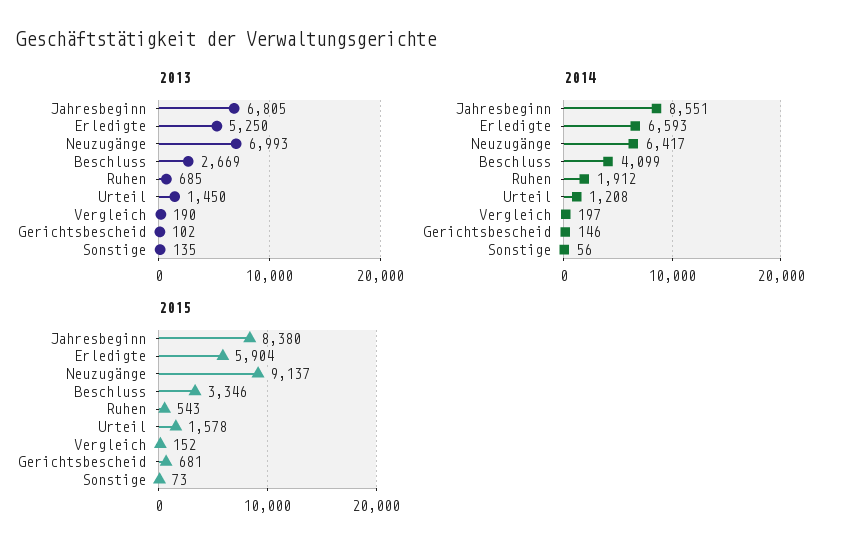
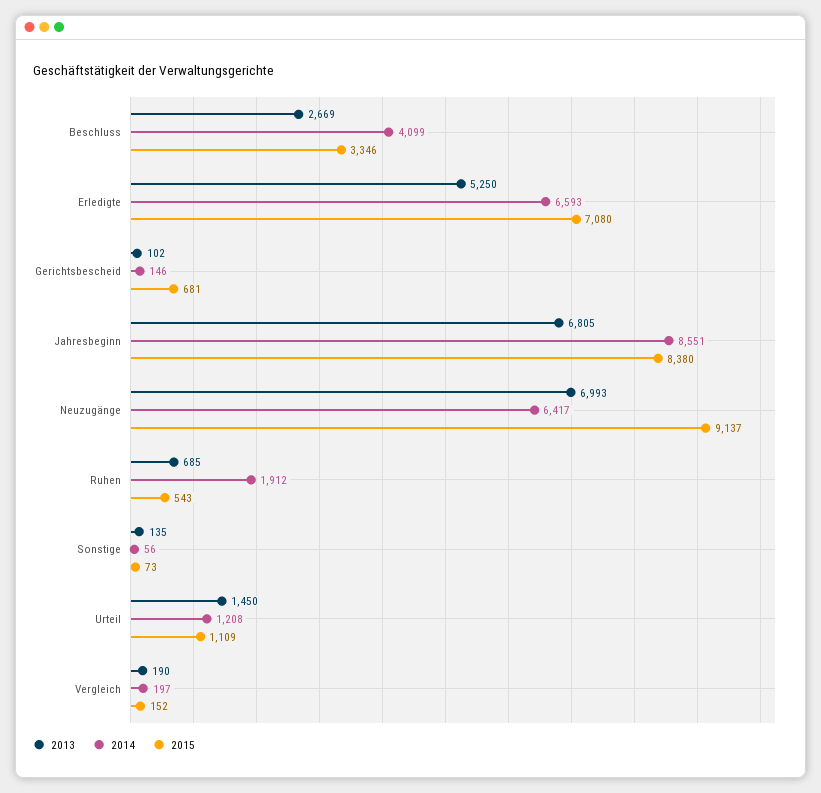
  {
    "2013": {
      "Jahresbeginn": 6805,
      "Erledigte": 5250,
      "Neuzugänge": 6993,
      "Beschluss": 2669,
      "Ruhen": 685,
      "Urteil": 1450,
      "Vergleich": 190,
      "Gerichtsbescheid": 102,
      "Sonstige": 135
    },
    "2014": {
      "Jahresbeginn": 8551,
      "Erledigte": 6593,
      "Neuzugänge": 6417,
      "Beschluss": 4099,
      "Ruhen": 1912,
      "Urteil": 1208,
      "Vergleich": 197,
      "Gerichtsbescheid": 146,
      "Sonstige": 56
    },
    "2015": {
      "Jahresbeginn": 8380,
-     "Erledigte": 5904,
+     "Erledigte": 7080,
      "Neuzugänge": 9137,
      "Beschluss": 3346,
      "Ruhen": 543,
-     "Urteil": 1578,
+     "Urteil": 1109,
      "Vergleich": 152,
      "Gerichtsbescheid": 681,
      "Sonstige": 73
    }
  }

